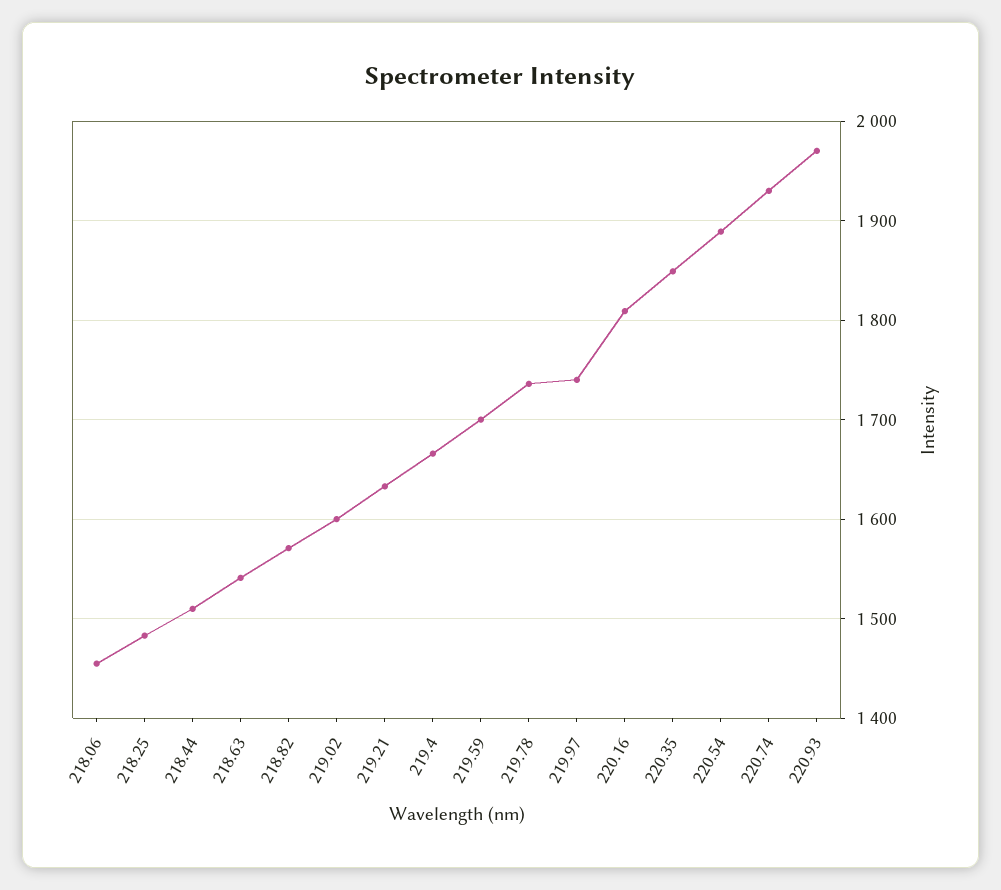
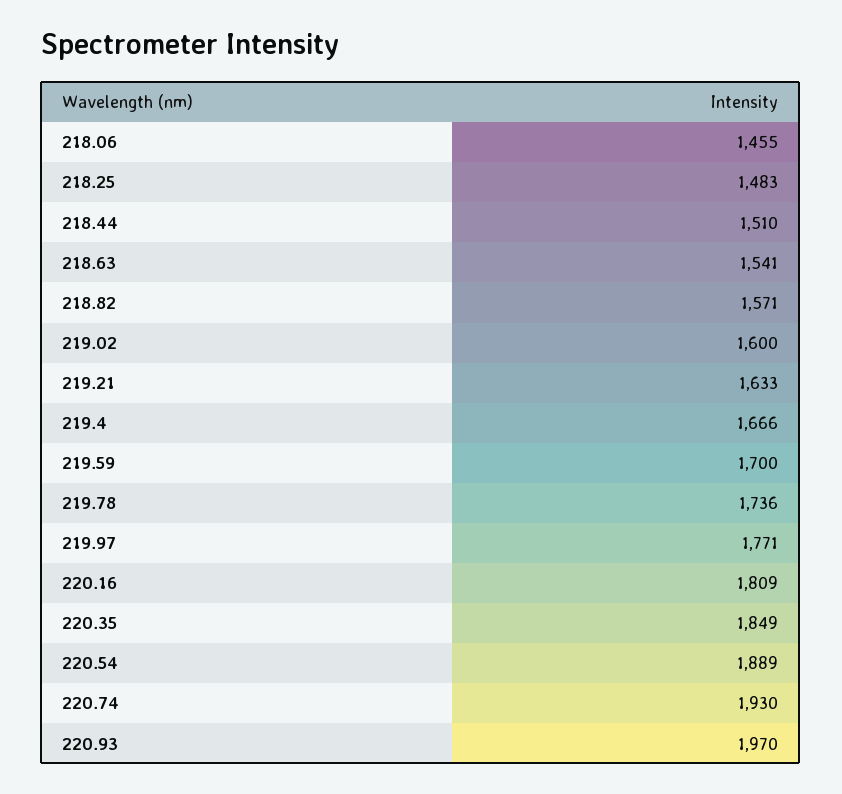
  {
    "218.06": 1455,
    "218.25": 1483,
    "218.44": 1510,
    "218.63": 1541,
    "218.82": 1571,
    "219.02": 1600,
    "219.21": 1633,
    "219.4": 1666,
    "219.59": 1700,
    "219.78": 1736,
-   "219.97": 1740,
+   "219.97": 1771,
    "220.16": 1809,
    "220.35": 1849,
    "220.54": 1889,
    "220.74": 1930,
    "220.93": 1970
  }

